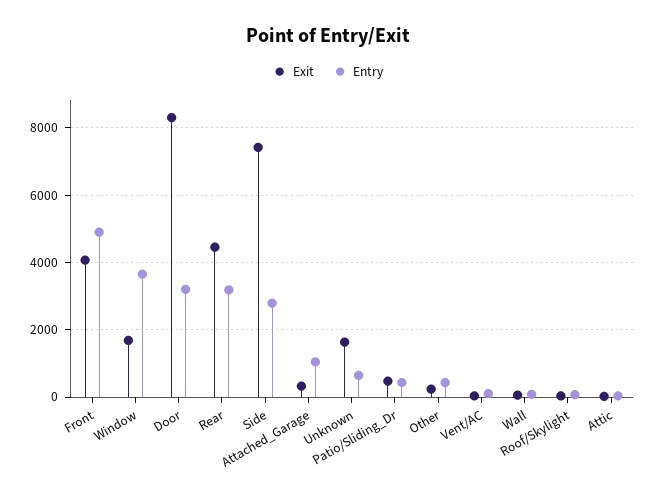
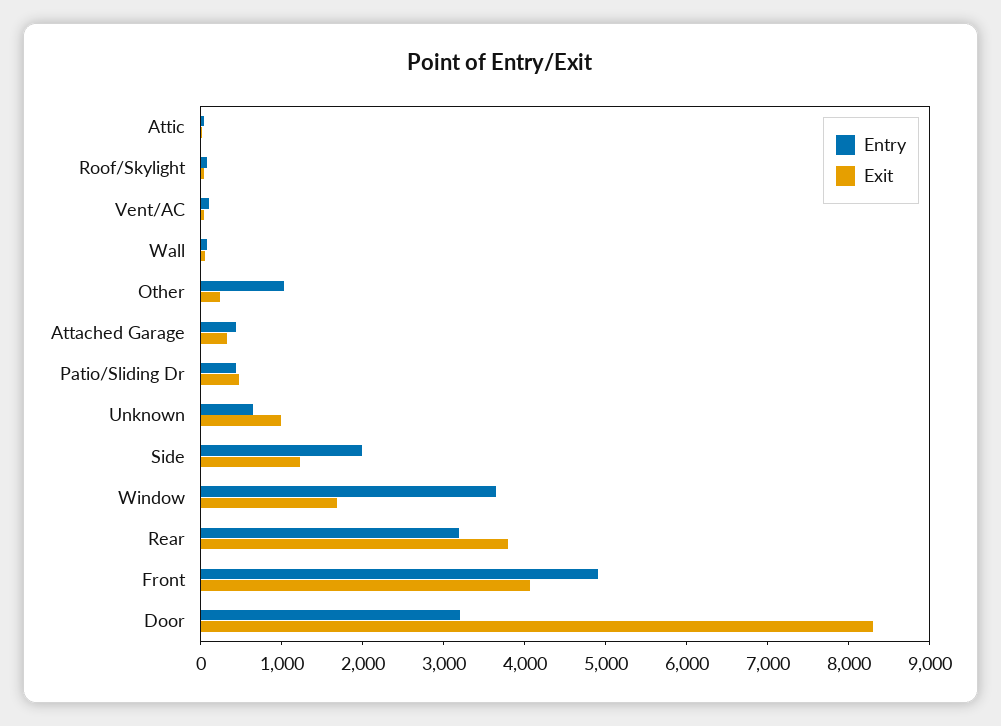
  {
    "Exit": {
      "Front": 4000,
      "Window": 1600,
      "Door": 8400,
-     "Rear": 4400,
+     "Rear": 3800,
-     "Side": 7400,
+     "Side": 1200,
      "Attached_Garage": 400,
-     "Unknown": 1600,
+     "Unknown": 1000,
      "Patio/Sliding_Dr": 400,
      "Other": 200,
      "Vent/AC": 0,
      "Wall": 0,
      "Roof/Skylight": 0,
      "Attic": 0
    },
    "Entry": {
      "Front": 5000,
      "Window": 3600,
      "Door": 3200,
      "Rear": 3200,
-     "Side": 2800,
+     "Side": 2000,
-     "Attached_Garage": 1000,
+     "Attached_Garage": 400,
      "Unknown": 600,
      "Patio/Sliding_Dr": 400,
-     "Other": 400,
+     "Other": 1000,
      "Vent/AC": 200,
      "Wall": 0,
      "Roof/Skylight": 0,
      "Attic": 0
    }
  }

